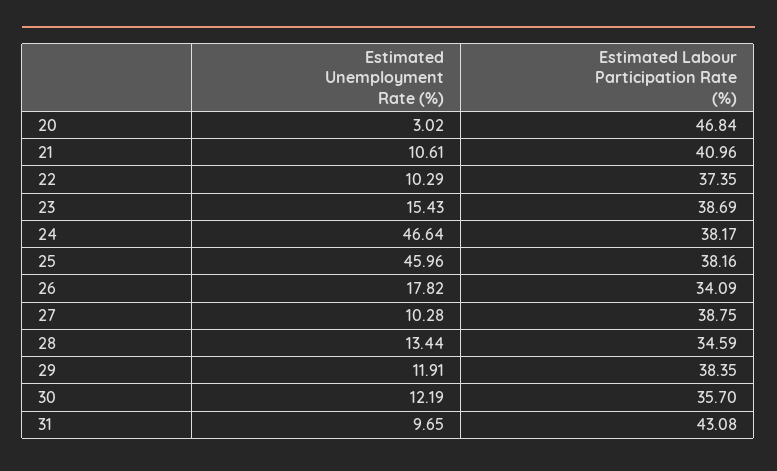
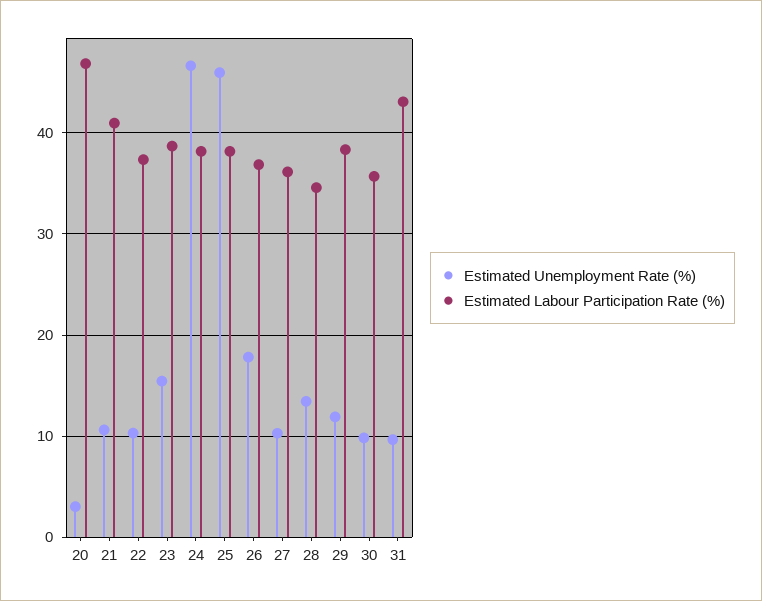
  {
    "Estimated Unemployment Rate (%)": {
      "20": 3.02,
      "21": 10.61,
      "22": 10.29,
      "23": 15.43,
      "24": 46.64,
      "25": 45.96,
      "26": 17.82,
      "27": 10.28,
      "28": 13.44,
      "29": 11.91,
-     "30": 12.19,
+     "30": 10,
      "31": 9.65
    },
    "Estimated Labour Participation Rate (%)": {
      "20": 46.84,
      "21": 40.96,
      "22": 37.35,
      "23": 38.69,
      "24": 38.17,
      "25": 38.16,
-     "26": 34.09,
+     "26": 37,
-     "27": 38.75,
+     "27": 36,
      "28": 34.59,
      "29": 38.35,
      "30": 35.7,
      "31": 43.08
    }
  }

